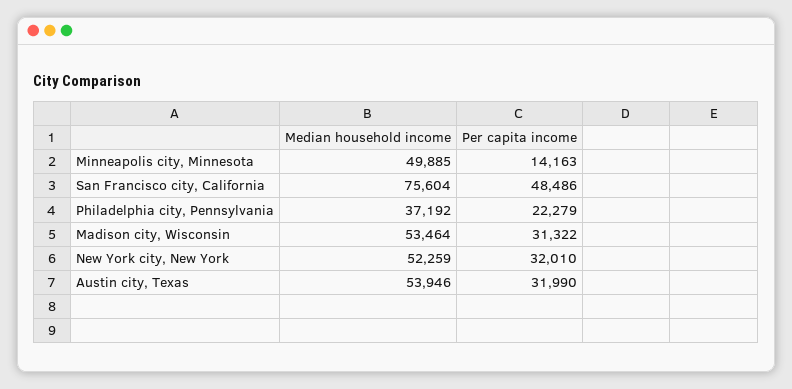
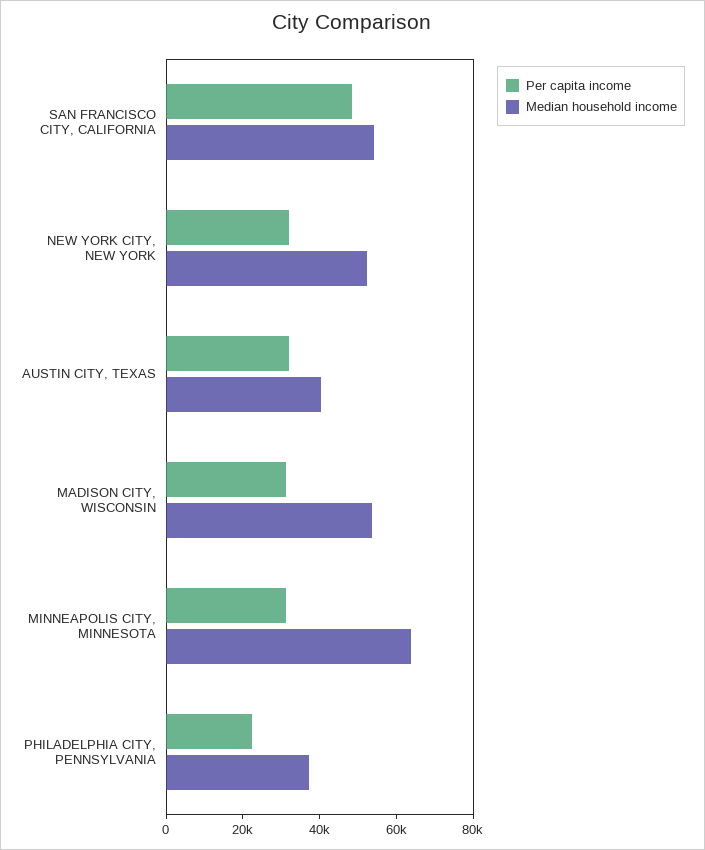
  {
    "Median household income": {
-     "Minneapolis city, Minnesota": 49885,
+     "Minneapolis city, Minnesota": 65000,
-     "San Francisco city, California": 75604,
+     "San Francisco city, California": 55000,
      "Philadelphia city, Pennsylvania": 37192,
      "Madison city, Wisconsin": 53464,
      "New York city, New York": 52259,
-     "Austin city, Texas": 53946
+     "Austin city, Texas": 40000
    },
    "Per capita income": {
-     "Minneapolis city, Minnesota": 14163,
+     "Minneapolis city, Minnesota": 30000,
      "San Francisco city, California": 48486,
      "Philadelphia city, Pennsylvania": 22279,
      "Madison city, Wisconsin": 31322,
      "New York city, New York": 32010,
      "Austin city, Texas": 31990
    }
  }

